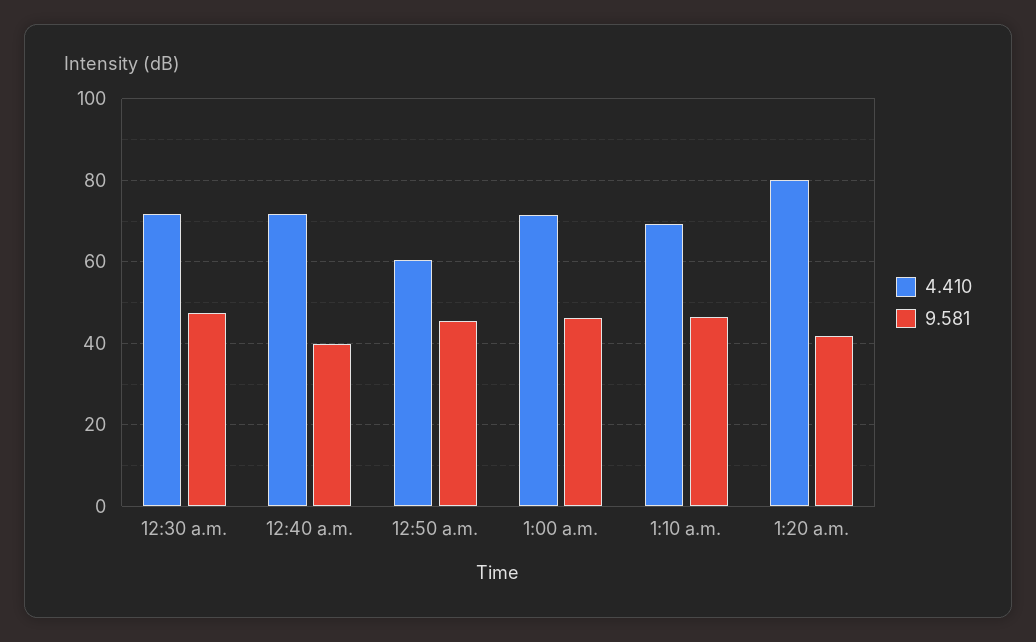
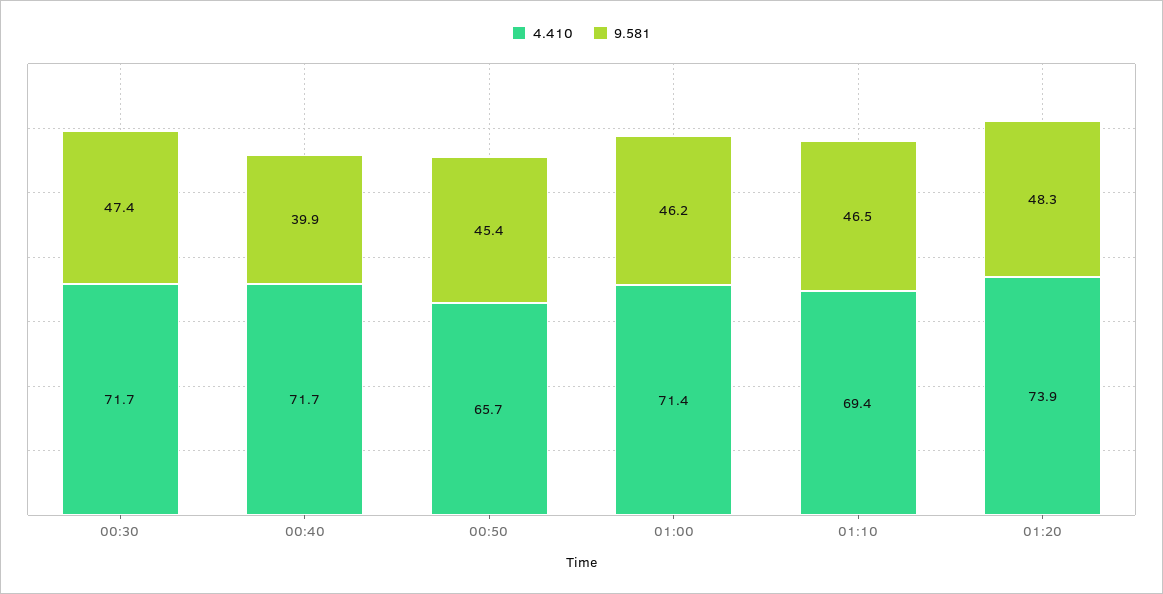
  {
    "4.410": {
      "12:30 a.m.": 71.7,
      "12:40 a.m.": 71.7,
-     "12:50 a.m.": 60,
+     "12:50 a.m.": 65.7,
      "1:00 a.m.": 71.4,
      "1:10 a.m.": 69.4,
-     "1:20 a.m.": 80
+     "1:20 a.m.": 73.9
    },
    "9.581": {
      "12:30 a.m.": 47.4,
      "12:40 a.m.": 39.9,
      "12:50 a.m.": 45.4,
      "1:00 a.m.": 46.2,
      "1:10 a.m.": 46.5,
-     "1:20 a.m.": 42
+     "1:20 a.m.": 48.3
    }
  }

